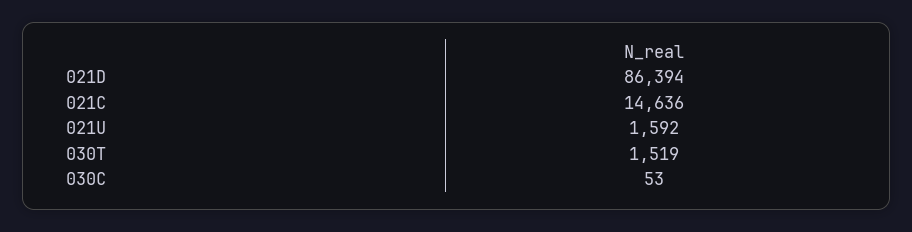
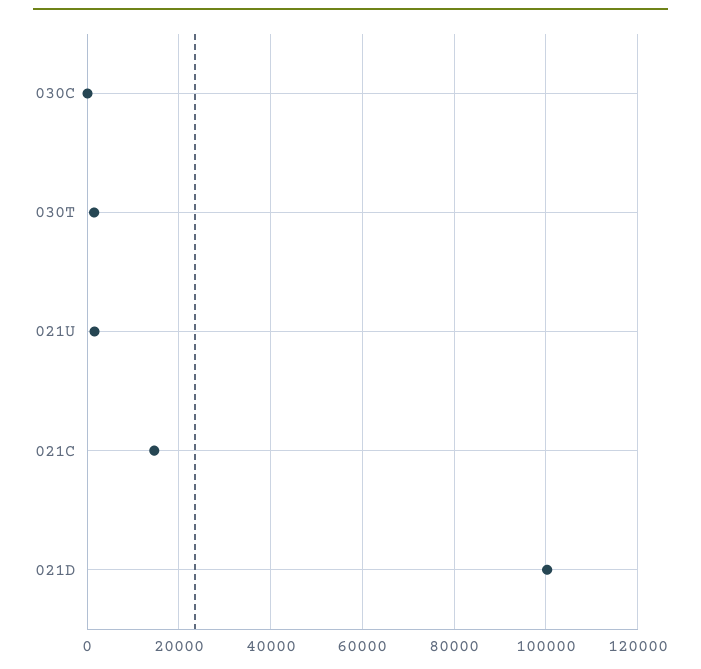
  {
-   "021D": 86394,
+   "021D": 100000,
    "021C": 14636,
    "021U": 1592,
    "030T": 1519,
    "030C": 53
  }

